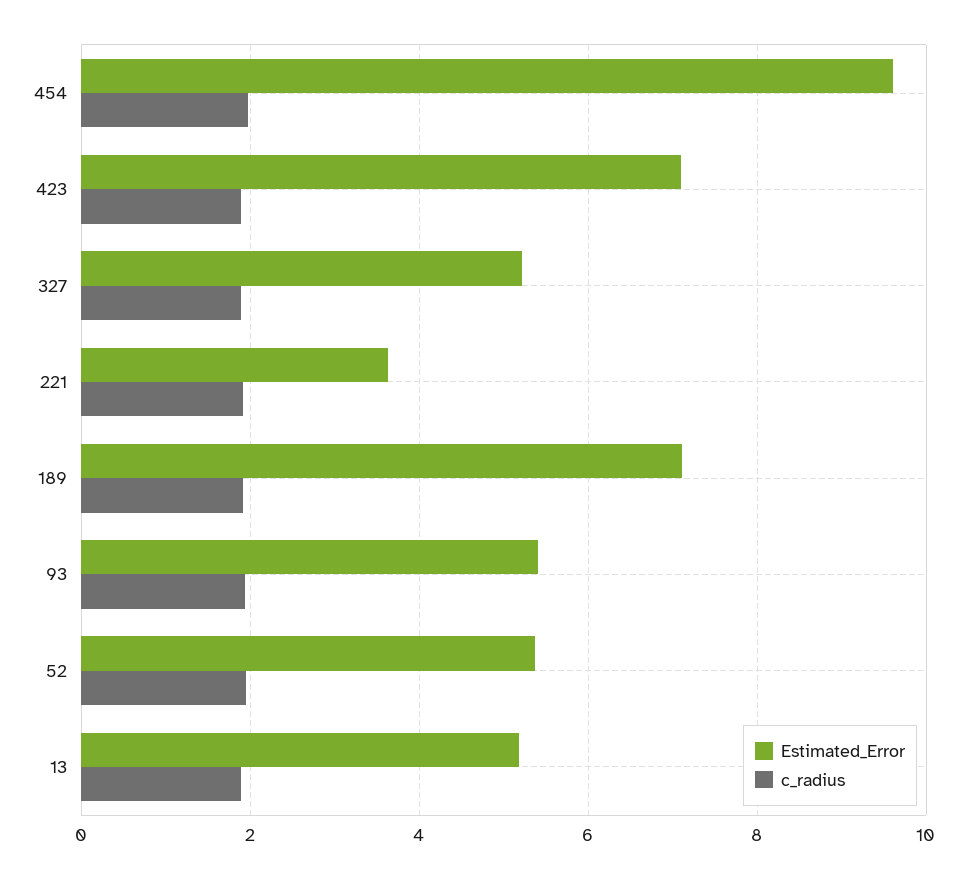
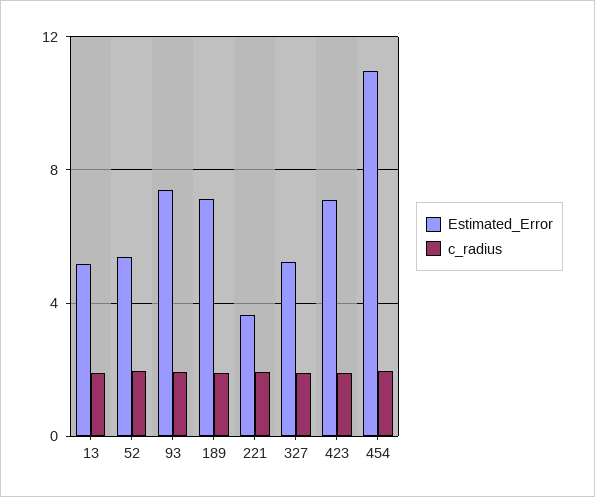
  {
    "Estimated_Error": {
-     "454": 9.6,
+     "454": 11,
      "423": 7.2,
      "327": 5.2,
      "221": 3.6,
      "189": 7.2,
-     "93": 5.4,
+     "93": 7.5,
      "52": 5.4,
      "13": 5.2
    },
    "c_radius": {
      "454": 2,
      "423": 1.8,
      "327": 1.8,
      "221": 2,
      "189": 2,
      "93": 2,
      "52": 2,
      "13": 1.8
    }
  }

